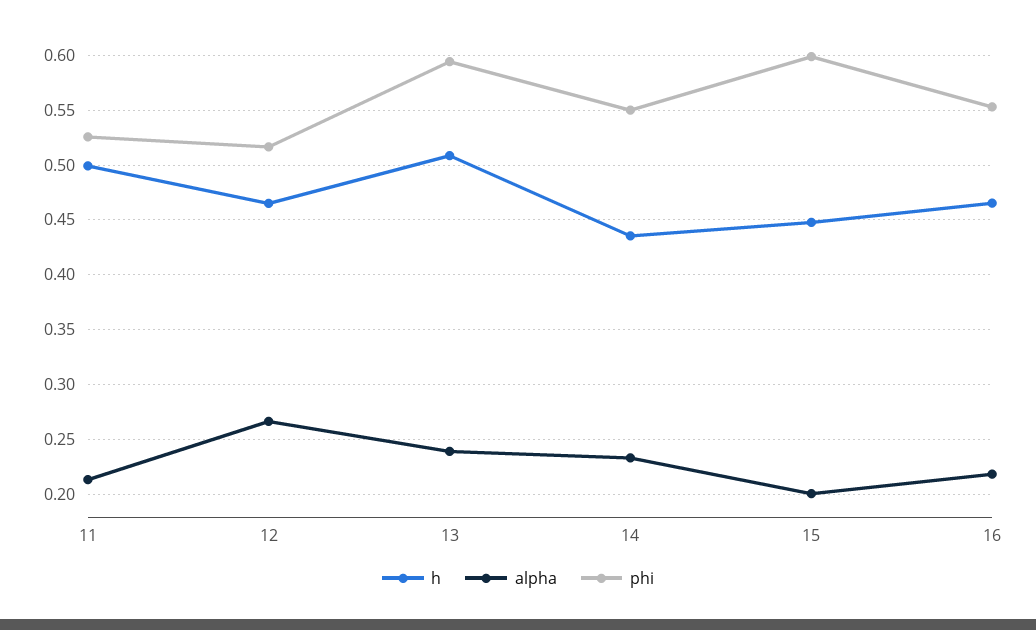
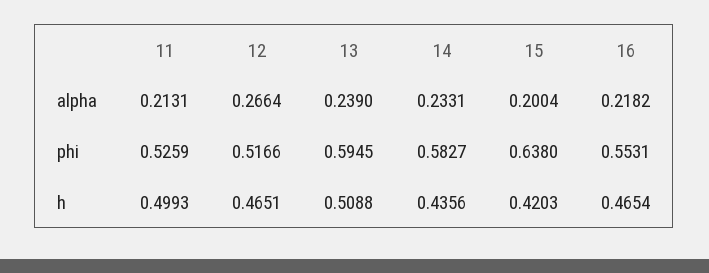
  {
    "h": {
      "11": 0.4993,
      "12": 0.4651,
      "13": 0.5088,
      "14": 0.4356,
-     "15": 0.45,
+     "15": 0.4203,
      "16": 0.4654
    },
    "alpha": {
      "11": 0.2131,
      "12": 0.2664,
      "13": 0.239,
      "14": 0.2331,
      "15": 0.2004,
      "16": 0.2182
    },
    "phi": {
      "11": 0.5259,
      "12": 0.5166,
      "13": 0.5945,
-     "14": 0.55,
+     "14": 0.5827,
-     "15": 0.6,
+     "15": 0.638,
      "16": 0.5531
    }
  }

